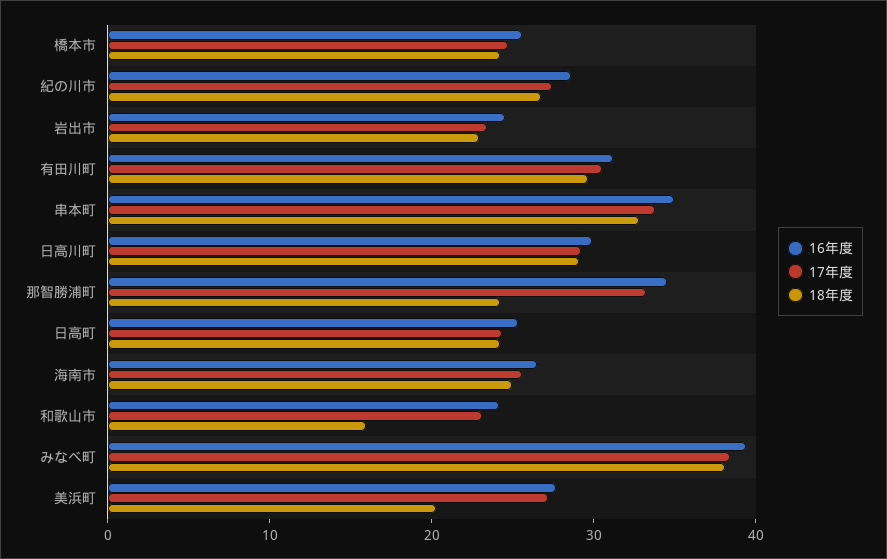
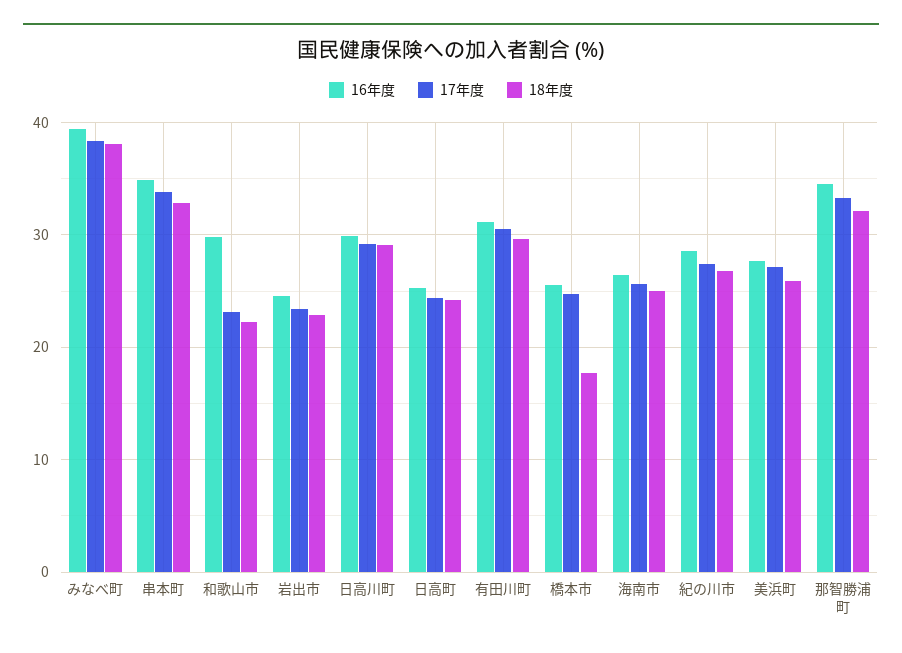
  {
    "16年度": {
      "橋本市": 26,
      "紀の川市": 29,
      "岩出市": 25,
      "有田川町": 31,
      "串本町": 35,
      "日高川町": 30,
      "那智勝浦町": 35,
      "日高町": 25,
      "海南市": 26,
-     "和歌山市": 24,
+     "和歌山市": 30,
      "みなべ町": 39,
      "美浜町": 28
    },
    "17年度": {
      "橋本市": 25,
      "紀の川市": 27,
      "岩出市": 23,
      "有田川町": 31,
      "串本町": 34,
      "日高川町": 29,
      "那智勝浦町": 33,
      "日高町": 24,
      "海南市": 26,
      "和歌山市": 23,
      "みなべ町": 38,
      "美浜町": 27
    },
    "18年度": {
-     "橋本市": 24,
+     "橋本市": 18,
      "紀の川市": 27,
      "岩出市": 23,
      "有田川町": 30,
      "串本町": 33,
      "日高川町": 29,
-     "那智勝浦町": 24,
+     "那智勝浦町": 32,
      "日高町": 24,
      "海南市": 25,
-     "和歌山市": 16,
+     "和歌山市": 22,
      "みなべ町": 38,
-     "美浜町": 20
+     "美浜町": 26
    }
  }

